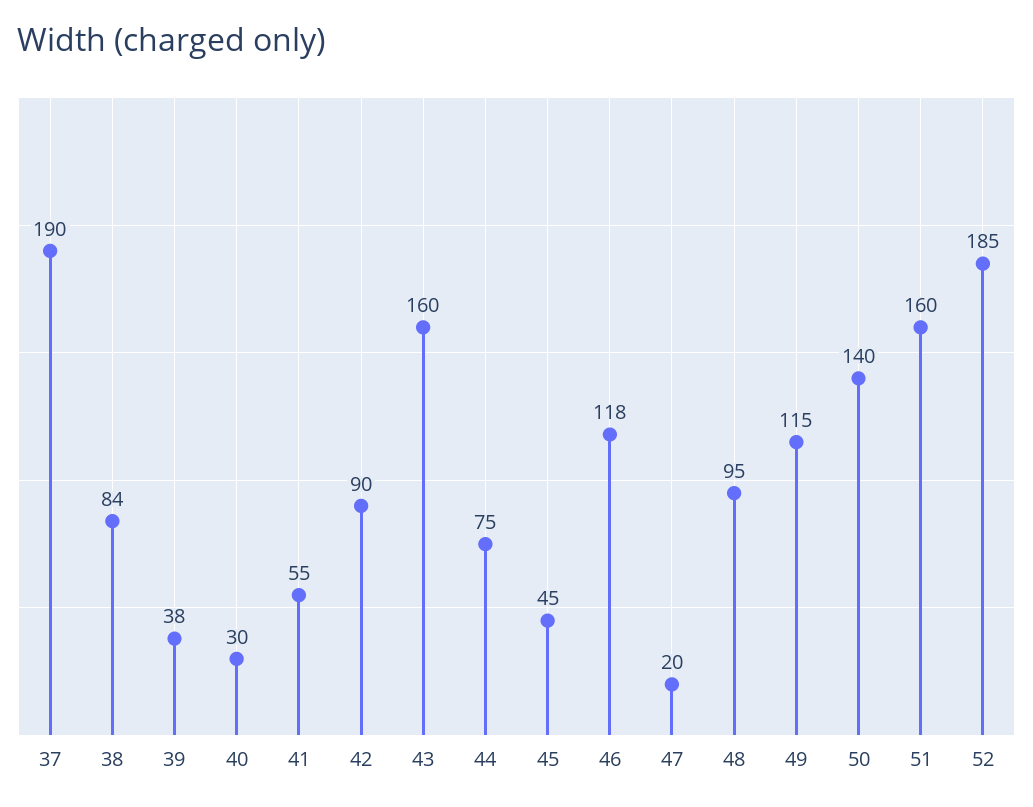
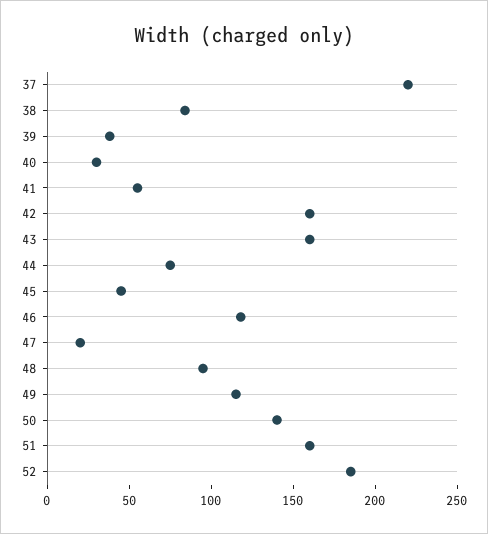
  {
-   "37": 190,
+   "37": 220,
    "38": 84,
    "39": 38,
    "40": 30,
    "41": 55,
-   "42": 90,
+   "42": 160,
    "43": 160,
    "44": 75,
    "45": 45,
    "46": 118,
    "47": 20,
    "48": 95,
    "49": 115,
    "50": 140,
    "51": 160,
    "52": 185
  }

